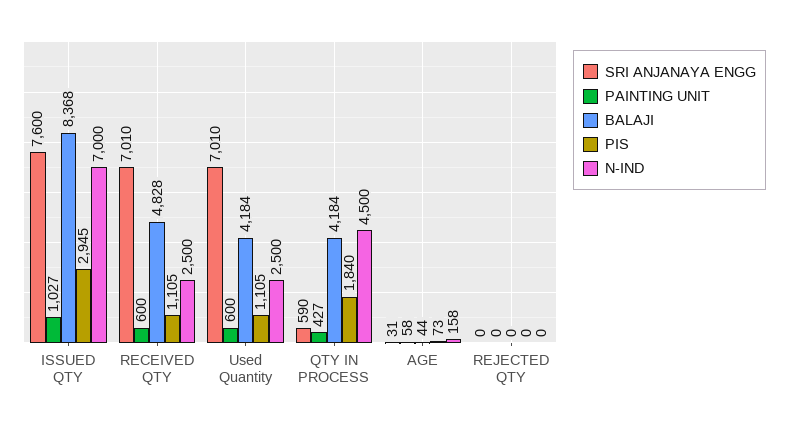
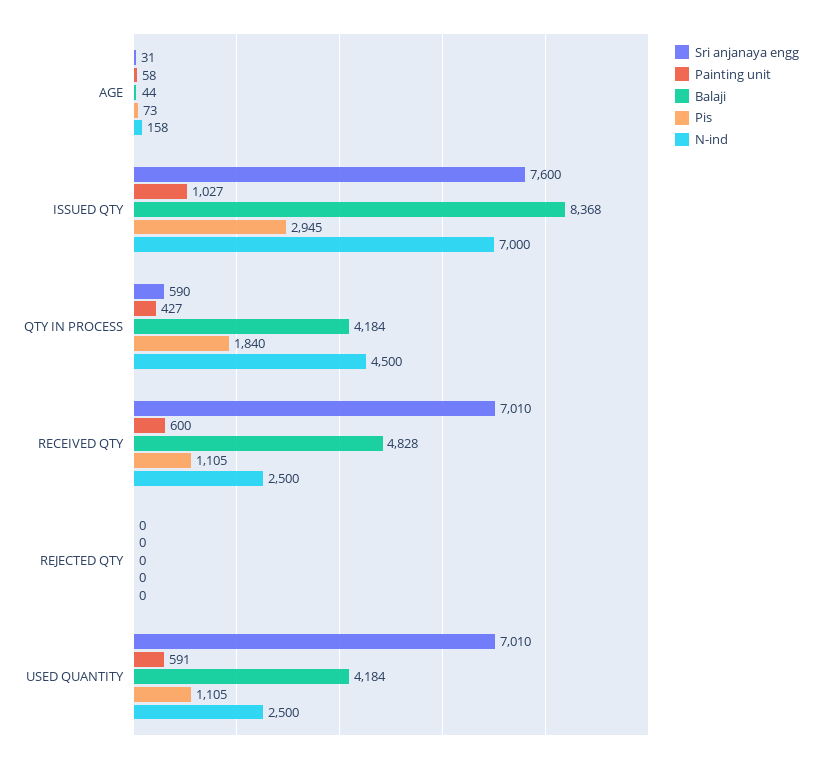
  {
    "SRI ANJANAYA ENGG": {
      "ISSUED QTY": 7600,
      "RECEIVED QTY": 7010,
      "Used Quantity": 7010,
      "QTY IN PROCESS": 590,
      "AGE": 31,
      "REJECTED QTY": 0
    },
    "PAINTING UNIT": {
      "ISSUED QTY": 1027,
      "RECEIVED QTY": 600,
-     "Used Quantity": 600,
+     "Used Quantity": 591,
      "QTY IN PROCESS": 427,
      "AGE": 58,
      "REJECTED QTY": 0
    },
    "BALAJI": {
      "ISSUED QTY": 8368,
      "RECEIVED QTY": 4828,
      "Used Quantity": 4184,
      "QTY IN PROCESS": 4184,
      "AGE": 44,
      "REJECTED QTY": 0
    },
    "PIS": {
      "ISSUED QTY": 2945,
      "RECEIVED QTY": 1105,
      "Used Quantity": 1105,
      "QTY IN PROCESS": 1840,
      "AGE": 73,
      "REJECTED QTY": 0
    },
    "N-IND": {
      "ISSUED QTY": 7000,
      "RECEIVED QTY": 2500,
      "Used Quantity": 2500,
      "QTY IN PROCESS": 4500,
      "AGE": 158,
      "REJECTED QTY": 0
    }
  }

